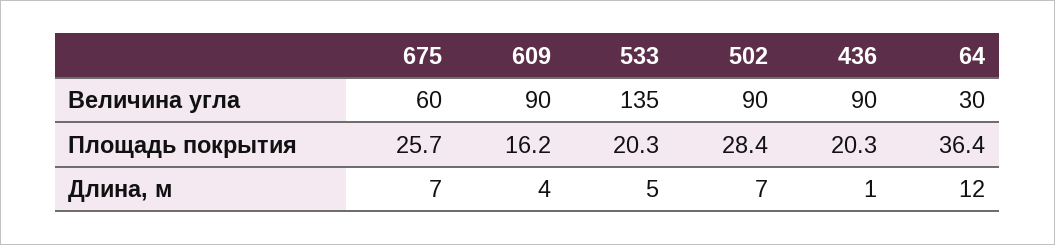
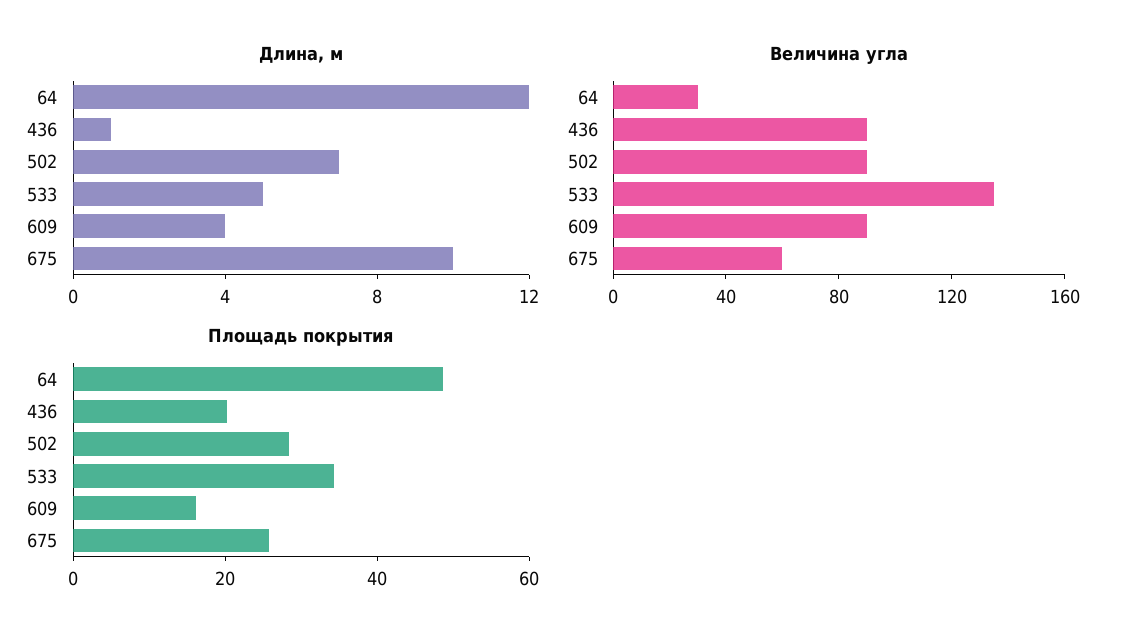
  {
    "Величина угла": {
      "675": 60,
      "609": 90,
      "533": 135,
      "502": 90,
      "436": 90,
      "64": 30
    },
    "Площадь покрытия": {
      "675": 25.7,
      "609": 16.2,
-     "533": 20.3,
+     "533": 35,
      "502": 28.4,
      "436": 20.3,
-     "64": 36.4
+     "64": 50
    },
    "Длина, м": {
-     "675": 7,
+     "675": 10,
      "609": 4,
      "533": 5,
      "502": 7,
      "436": 1,
      "64": 12
    }
  }

